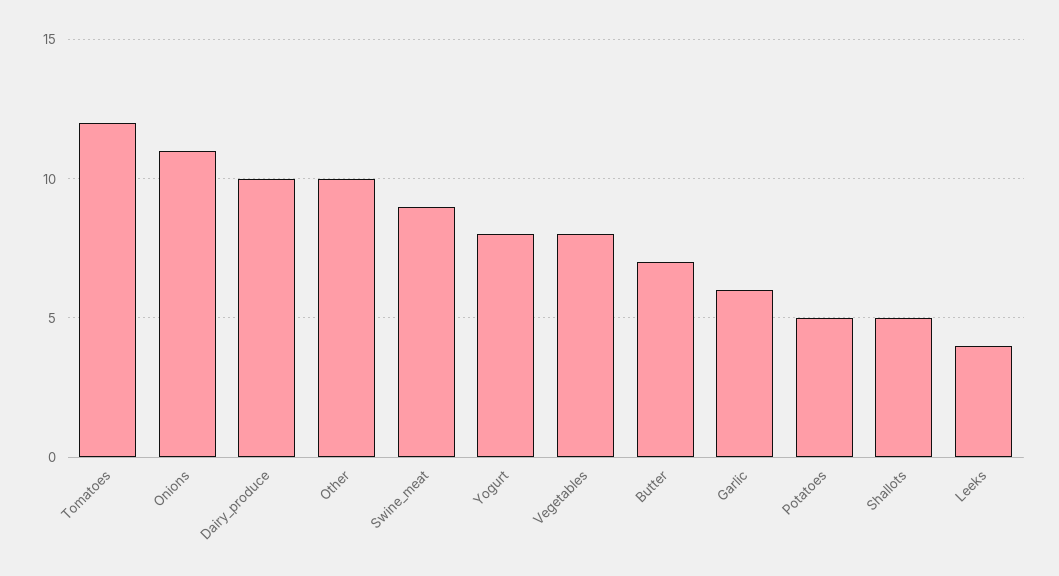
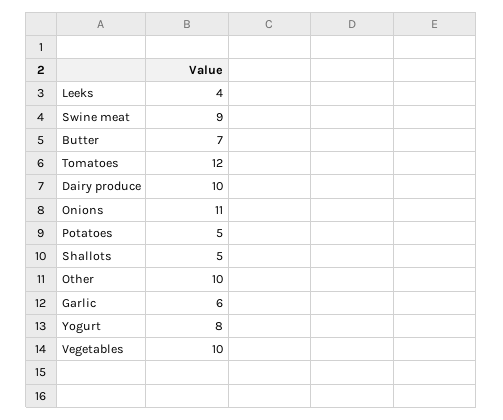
  {
    "Tomatoes": 12,
    "Onions": 11,
    "Dairy_produce": 10,
    "Other": 10,
    "Swine_meat": 9,
    "Yogurt": 8,
-   "Vegetables": 8,
+   "Vegetables": 10,
    "Butter": 7,
    "Garlic": 6,
    "Potatoes": 5,
    "Shallots": 5,
    "Leeks": 4
  }

